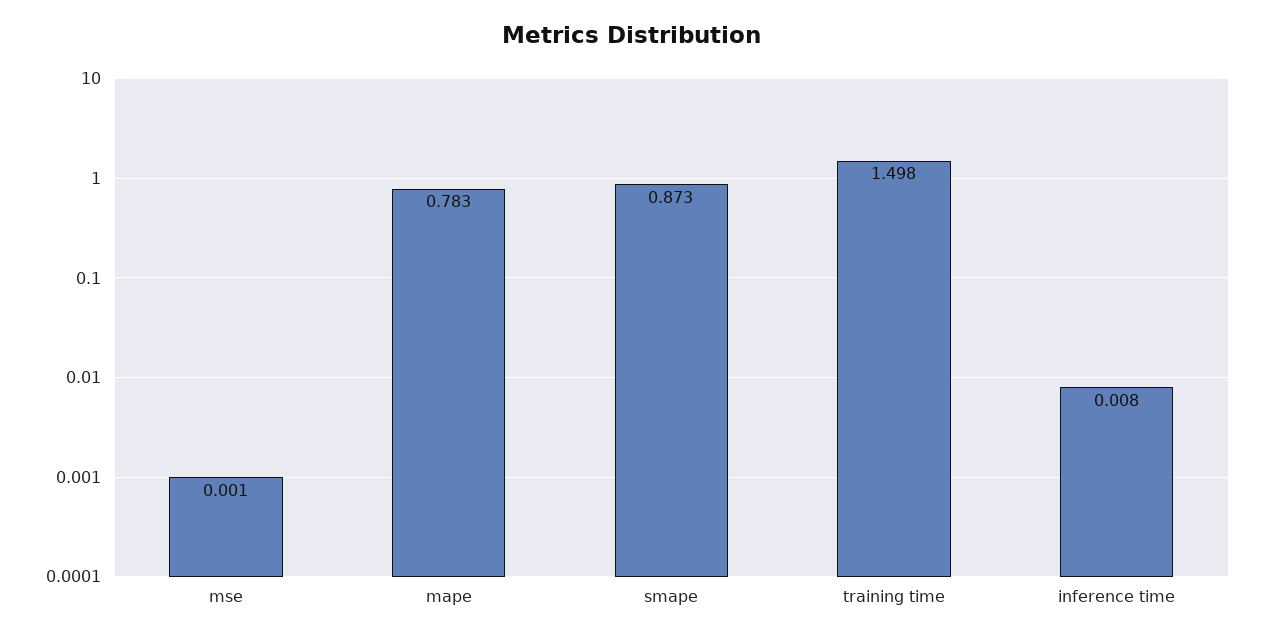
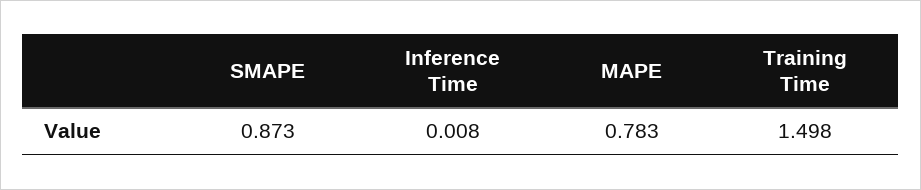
  {
-   "mse": 0.001,
    "mape": 0.783,
    "smape": 0.873,
    "training time": 1.498,
    "inference time": 0.008
  }

